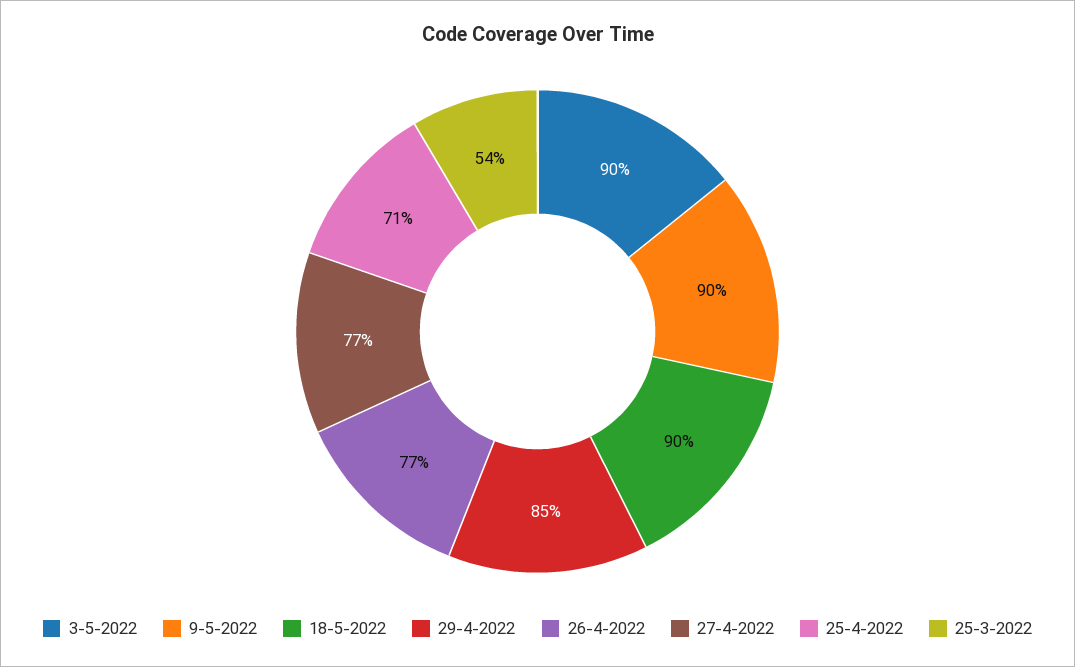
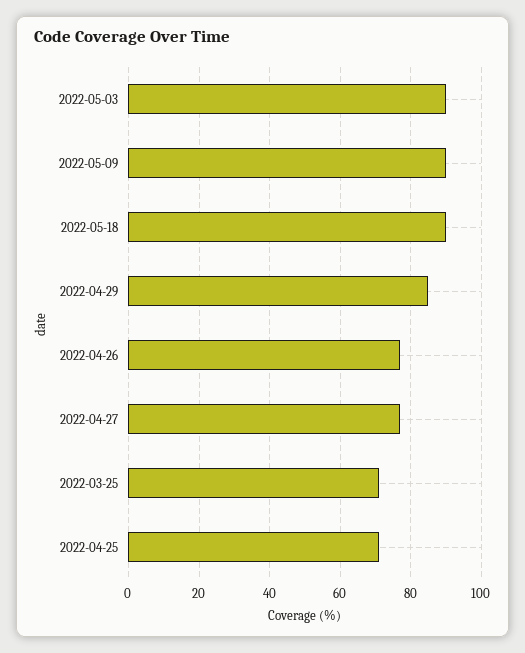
  {
    "3-5-2022": 90,
    "9-5-2022": 90,
    "18-5-2022": 90,
    "29-4-2022": 85,
    "26-4-2022": 77,
    "27-4-2022": 77,
    "25-4-2022": 71,
-   "25-3-2022": 54
+   "25-3-2022": 70
  }

